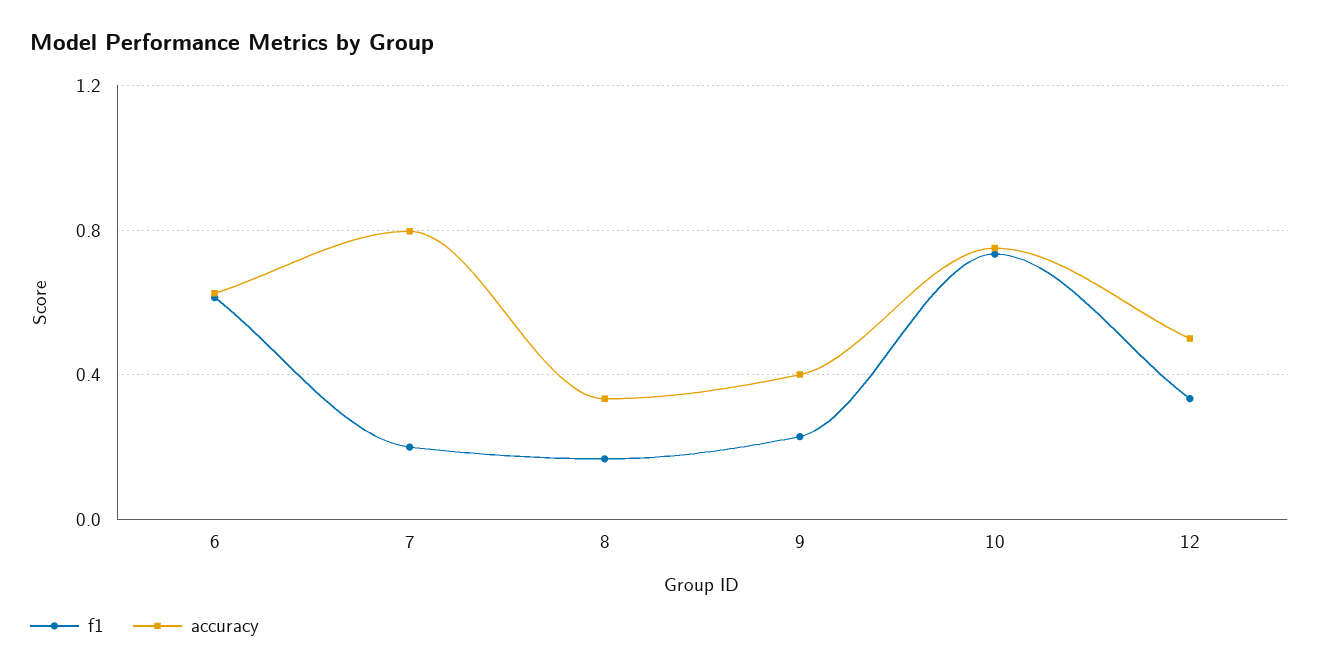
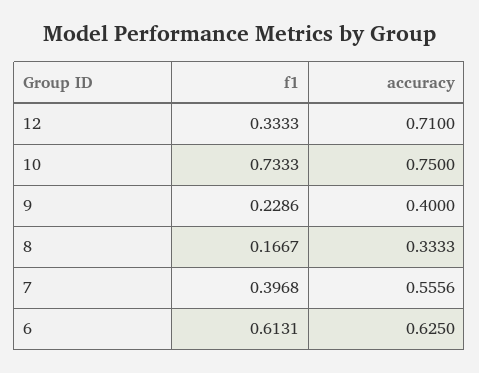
  {
    "f1": {
      "6": 0.6131,
-     "7": 0.2,
+     "7": 0.3968,
      "8": 0.1667,
      "9": 0.2286,
      "10": 0.7333,
      "12": 0.3333
    },
    "accuracy": {
      "6": 0.625,
-     "7": 0.8,
+     "7": 0.5556,
      "8": 0.3333,
      "9": 0.4,
      "10": 0.75,
-     "12": 0.5
+     "12": 0.71
    }
  }

